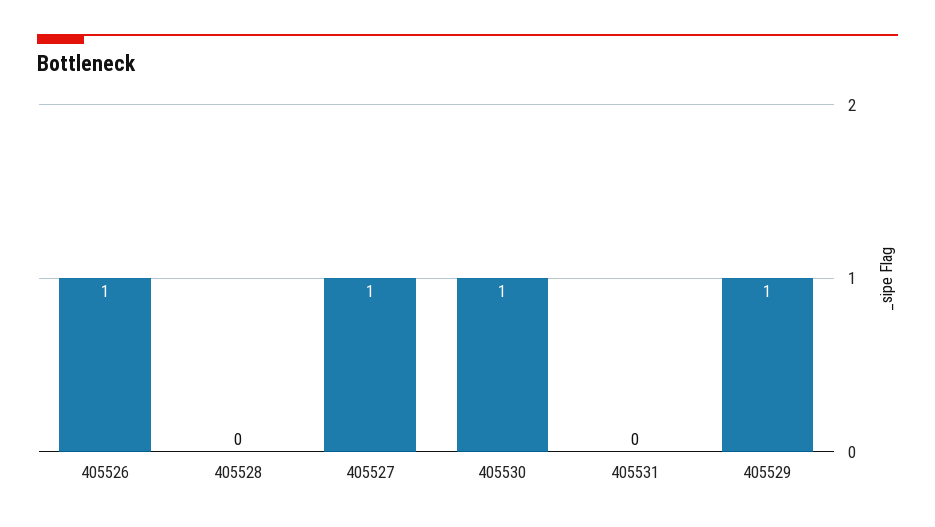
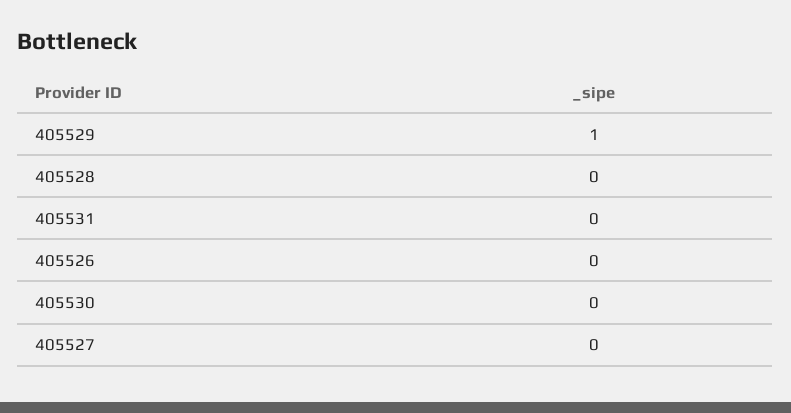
  {
-   "405526": 1,
+   "405526": 0,
    "405528": 0,
-   "405527": 1,
+   "405527": 0,
-   "405530": 1,
+   "405530": 0,
    "405531": 0,
    "405529": 1
  }

